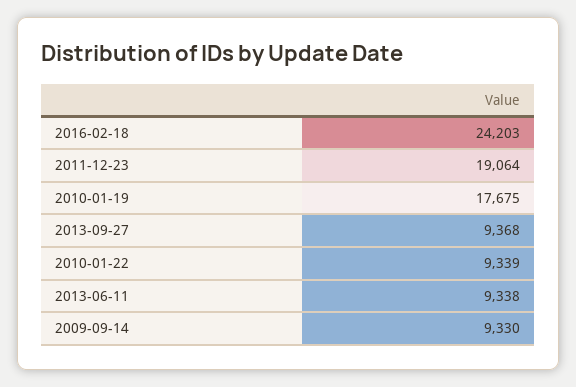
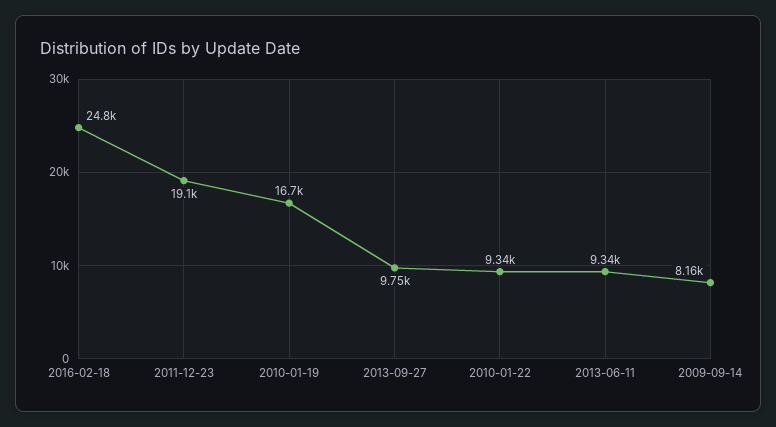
  {
-   "2016-02-18": 24203,
+   "2016-02-18": 24800,
    "2011-12-23": 19064,
-   "2010-01-19": 17675,
+   "2010-01-19": 16700,
-   "2013-09-27": 9368,
+   "2013-09-27": 9750,
    "2010-01-22": 9339,
    "2013-06-11": 9338,
-   "2009-09-14": 9330
+   "2009-09-14": 8160
  }

